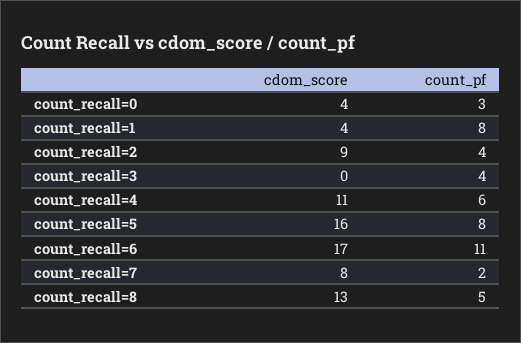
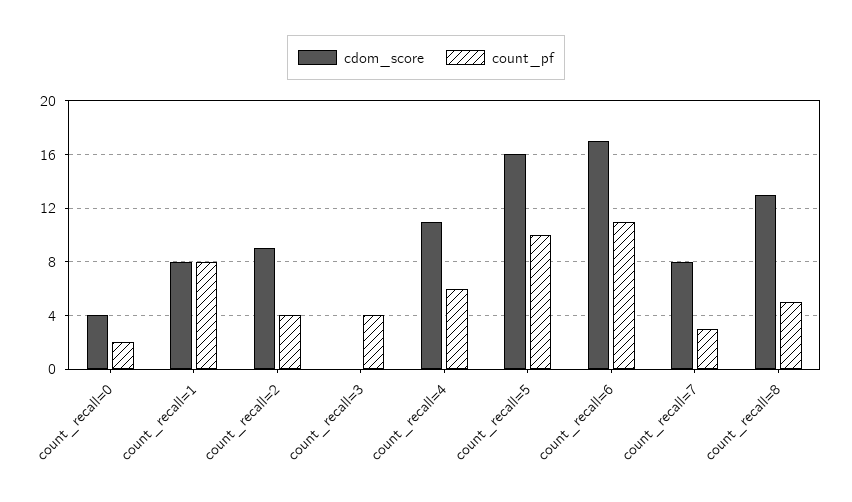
  {
    "cdom_score": {
      "count_recall=0": 4,
-     "count_recall=1": 4,
+     "count_recall=1": 8,
      "count_recall=2": 9,
      "count_recall=3": 0,
      "count_recall=4": 11,
      "count_recall=5": 16,
      "count_recall=6": 17,
      "count_recall=7": 8,
      "count_recall=8": 13
    },
    "count_pf": {
-     "count_recall=0": 3,
+     "count_recall=0": 2,
      "count_recall=1": 8,
      "count_recall=2": 4,
      "count_recall=3": 4,
      "count_recall=4": 6,
-     "count_recall=5": 8,
+     "count_recall=5": 10,
      "count_recall=6": 11,
-     "count_recall=7": 2,
+     "count_recall=7": 3,
      "count_recall=8": 5
    }
  }

